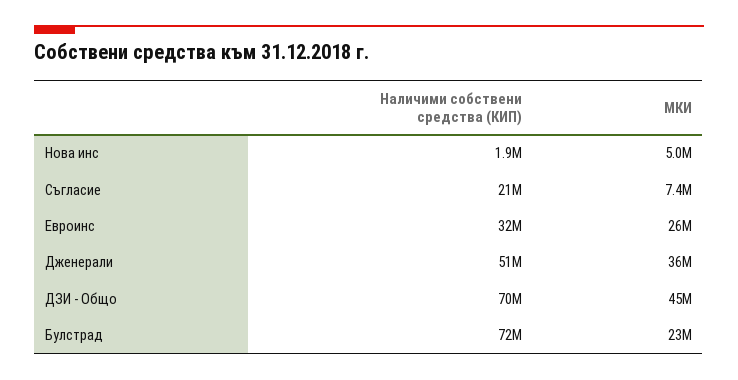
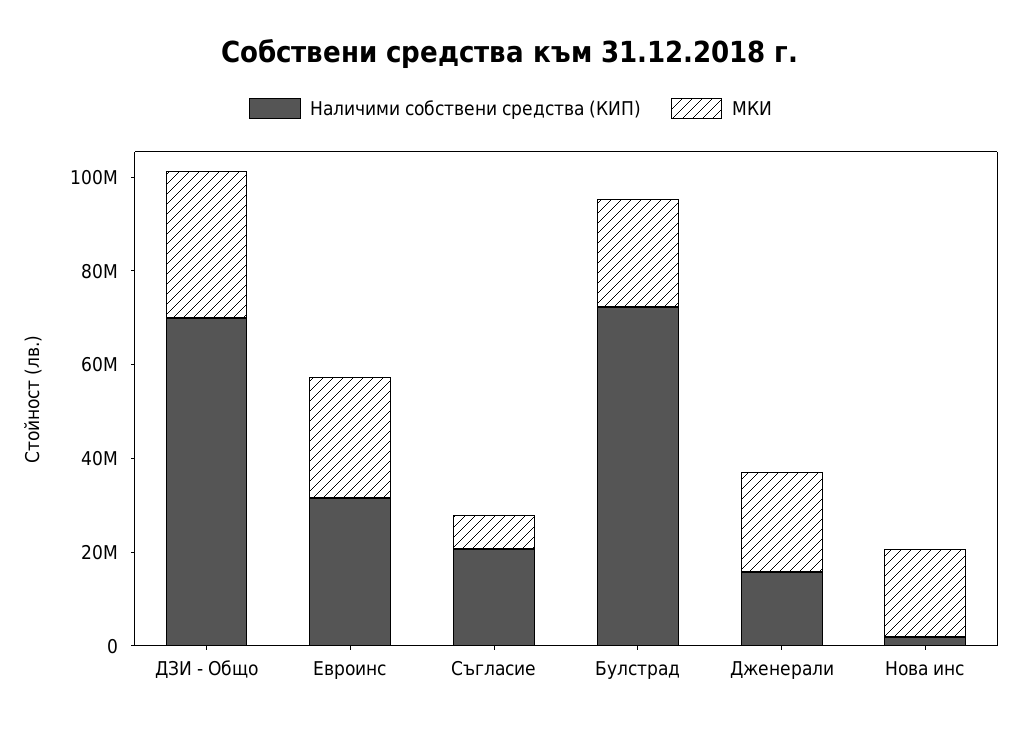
  {
    "Наличими собствени средства (КИП)": {
      "Нова инс": 1900000,
      "Съгласие": 21000000,
      "Евроинс": 32000000,
-     "Дженерали": 51000000,
+     "Дженерали": 15000000,
      "ДЗИ - Общо": 70000000,
      "Булстрад": 72000000
    },
    "МКИ": {
-     "Нова инс": 5000000,
+     "Нова инс": 20000000,
      "Съгласие": 7400000,
      "Евроинс": 26000000,
-     "Дженерали": 36000000,
+     "Дженерали": 20000000,
-     "ДЗИ - Общо": 45000000,
+     "ДЗИ - Общо": 30000000,
      "Булстрад": 23000000
    }
  }

